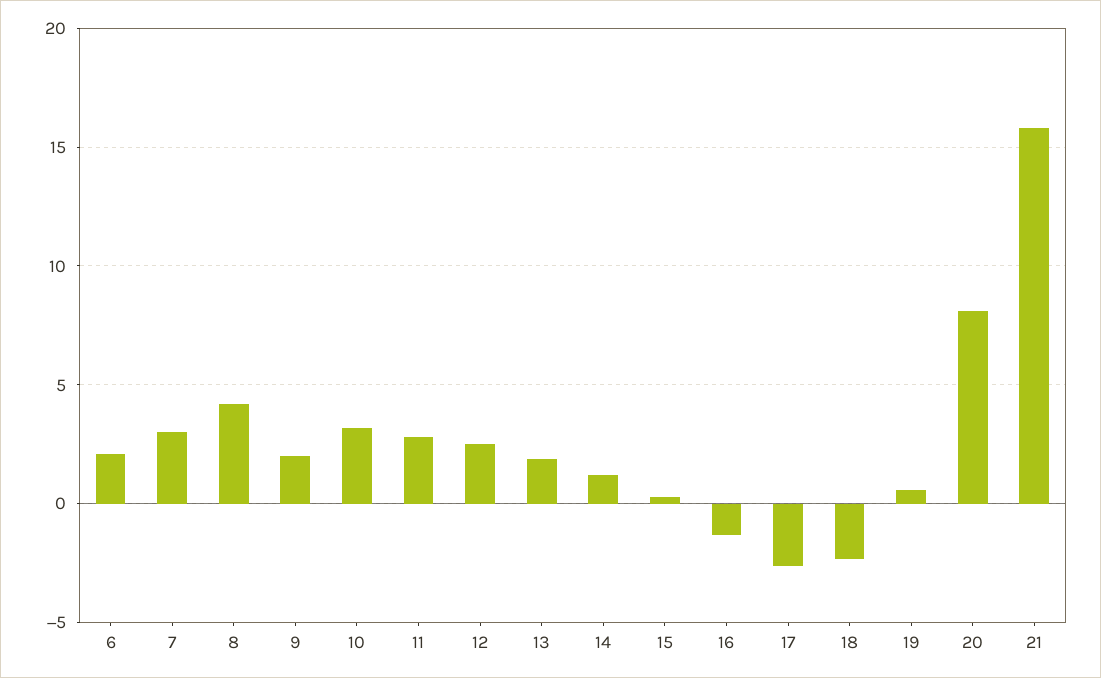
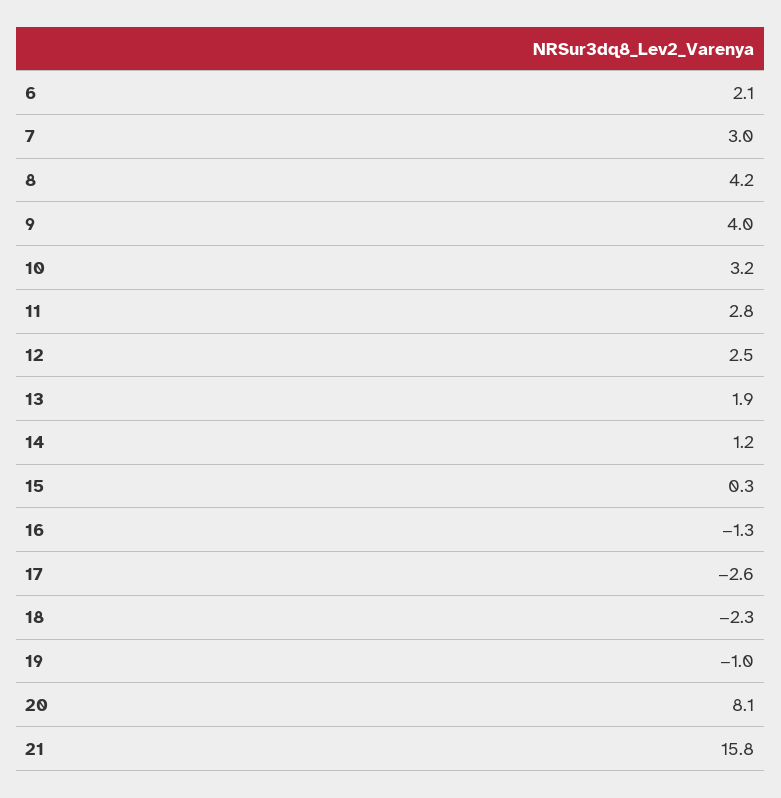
  {
    "6": 2.1,
    "7": 3,
    "8": 4.2,
-   "9": 2,
+   "9": 4,
    "10": 3.2,
    "11": 2.8,
    "12": 2.5,
    "13": 1.9,
    "14": 1.2,
    "15": 0.3,
    "16": -1.3,
    "17": -2.6,
    "18": -2.3,
-   "19": 0.5,
+   "19": -1,
    "20": 8.1,
    "21": 15.8
  }

